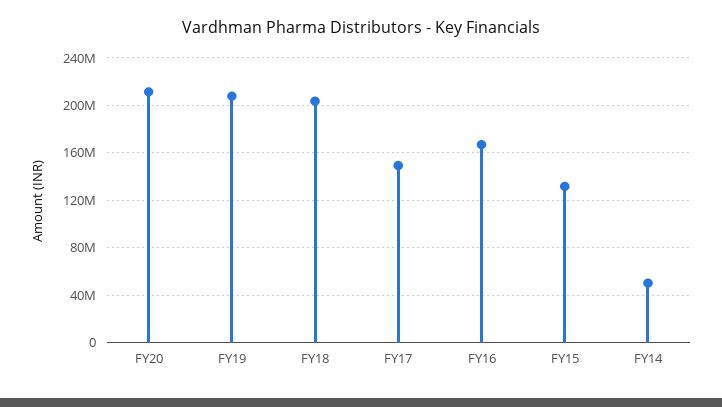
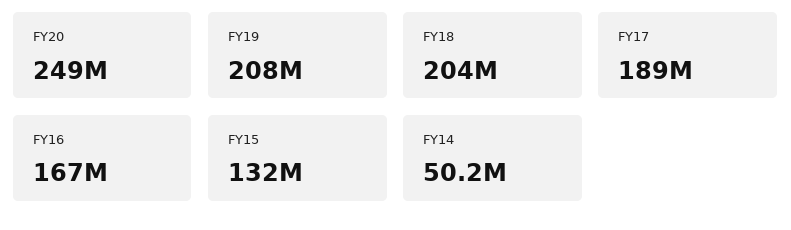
  {
-   "FY20": 210000000,
+   "FY20": 249000000,
    "FY19": 208000000,
    "FY18": 204000000,
-   "FY17": 150000000,
+   "FY17": 189000000,
    "FY16": 167000000,
    "FY15": 132000000,
    "FY14": 50200000
  }

